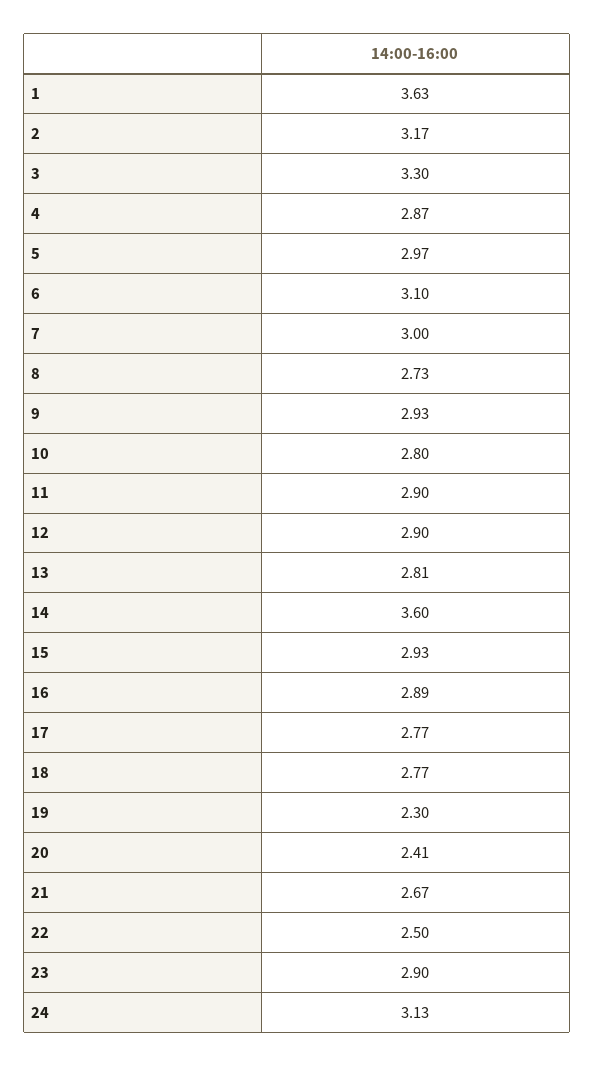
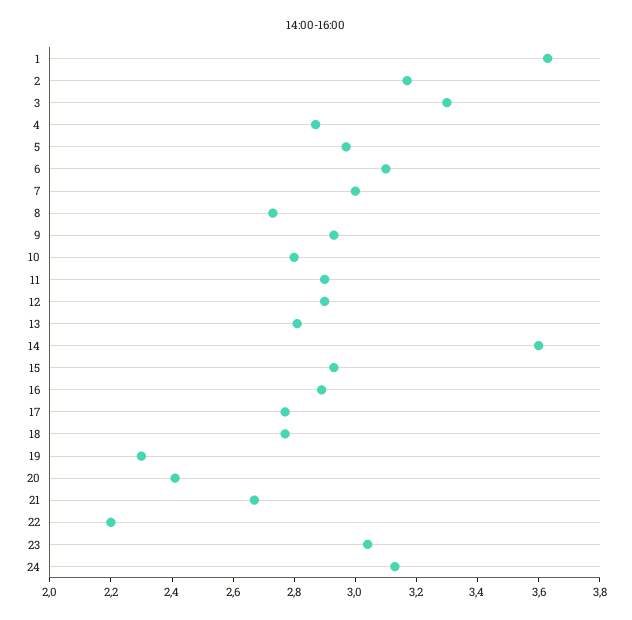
  {
    "1": 3.63,
    "2": 3.17,
    "3": 3.3,
    "4": 2.87,
    "5": 2.97,
    "6": 3.1,
    "7": 3,
    "8": 2.73,
    "9": 2.93,
    "10": 2.8,
    "11": 2.9,
    "12": 2.9,
    "13": 2.81,
    "14": 3.6,
    "15": 2.93,
    "16": 2.89,
    "17": 2.77,
    "18": 2.77,
    "19": 2.3,
    "20": 2.41,
    "21": 2.67,
-   "22": 2.5,
+   "22": 2.2,
-   "23": 2.9,
+   "23": 3.05,
    "24": 3.13
  }

